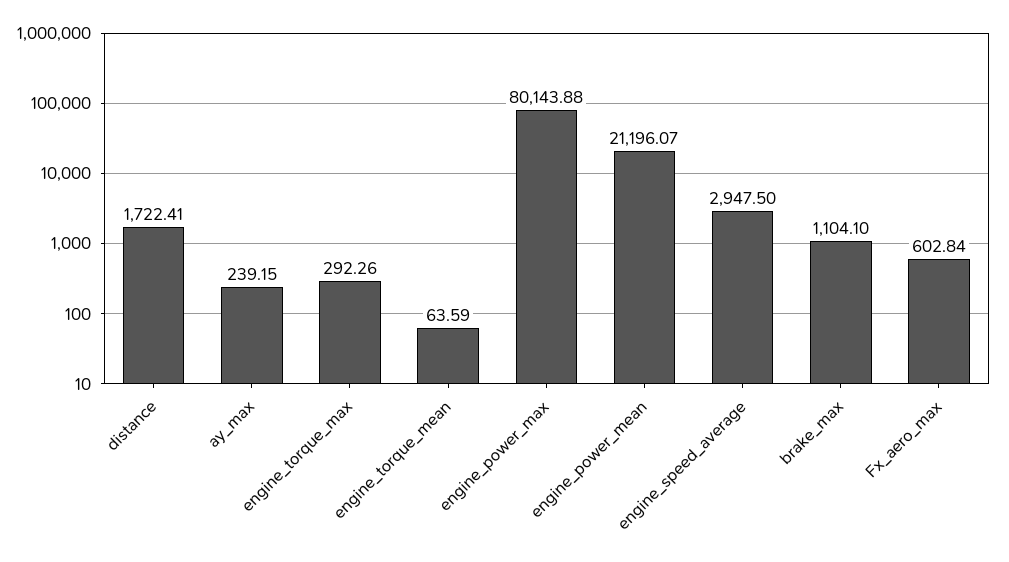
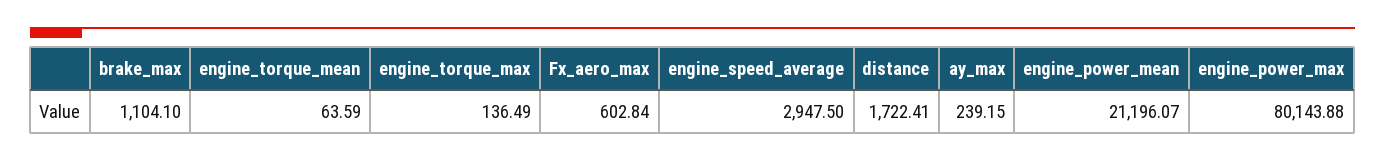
  {
    "distance": 1722.41,
    "ay_max": 239.15,
-   "engine_torque_max": 292.26,
+   "engine_torque_max": 136.49,
    "engine_torque_mean": 63.59,
    "engine_power_max": 80143.88,
    "engine_power_mean": 21196.07,
    "engine_speed_average": 2947.5,
    "brake_max": 1104.1,
    "Fx_aero_max": 602.84
  }

